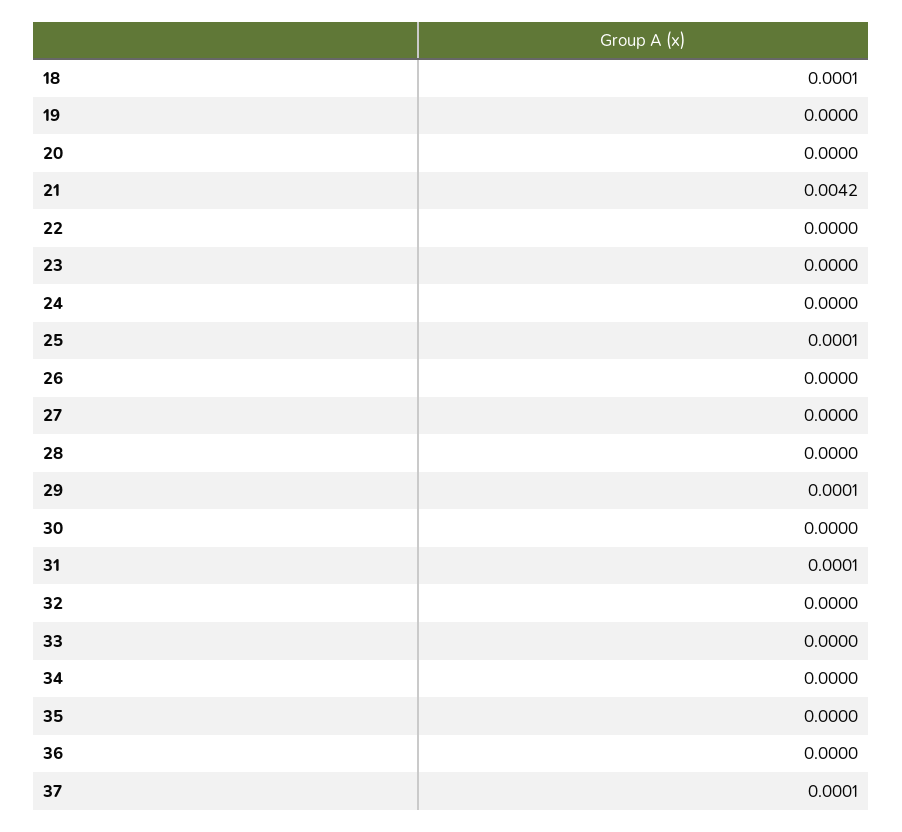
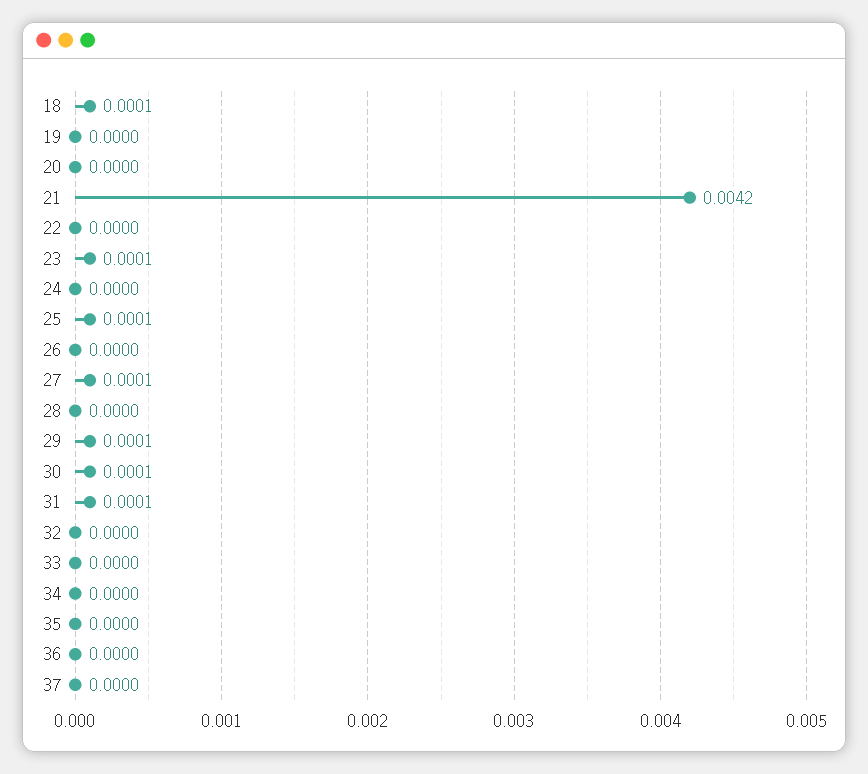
  {
    "18": 0.0001,
    "19": 0,
    "20": 0,
    "21": 0.0042,
    "22": 0,
-   "23": 0,
+   "23": 0.0001,
    "24": 0,
    "25": 0.0001,
    "26": 0,
-   "27": 0,
+   "27": 0.0001,
    "28": 0,
    "29": 0.0001,
-   "30": 0,
+   "30": 0.0001,
    "31": 0.0001,
    "32": 0,
    "33": 0,
    "34": 0,
    "35": 0,
    "36": 0,
-   "37": 0.0001
+   "37": 0
  }

